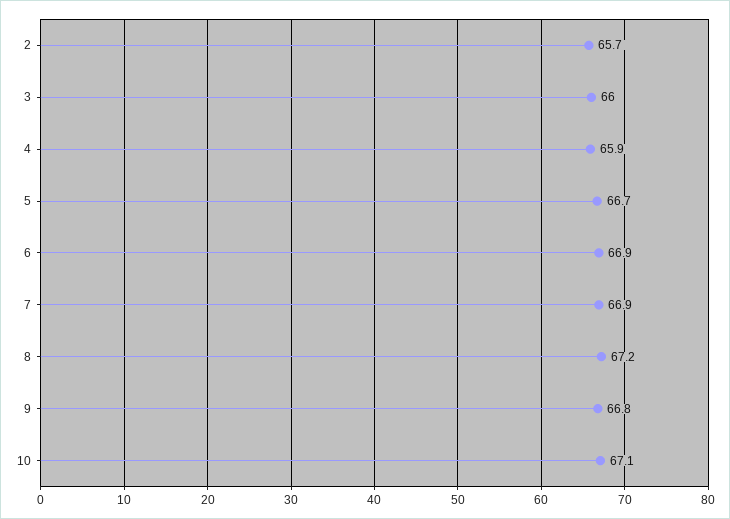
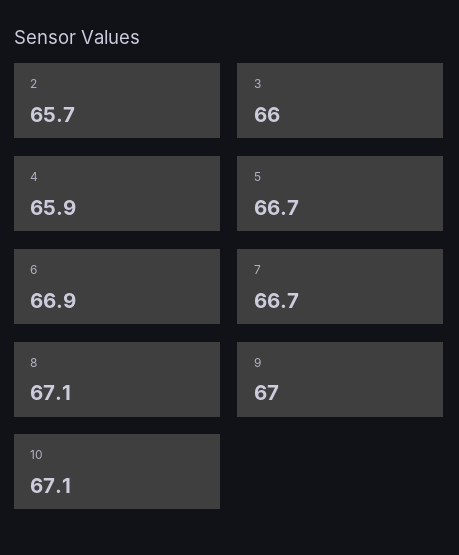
  {
    "2": 65.7,
    "3": 66,
    "4": 65.9,
    "5": 66.7,
    "6": 66.9,
-   "7": 66.9,
+   "7": 66.7,
-   "8": 67.2,
+   "8": 67.1,
-   "9": 66.8,
+   "9": 67,
    "10": 67.1
  }

